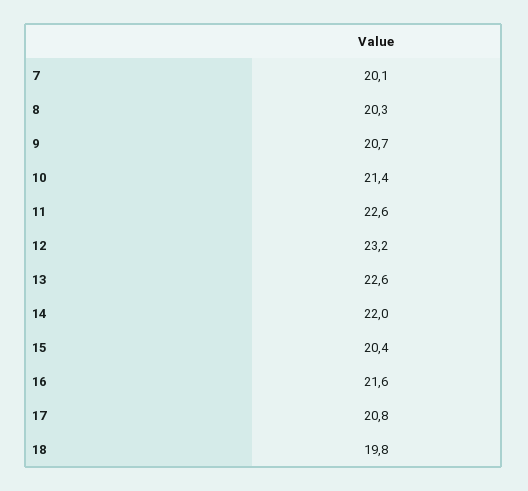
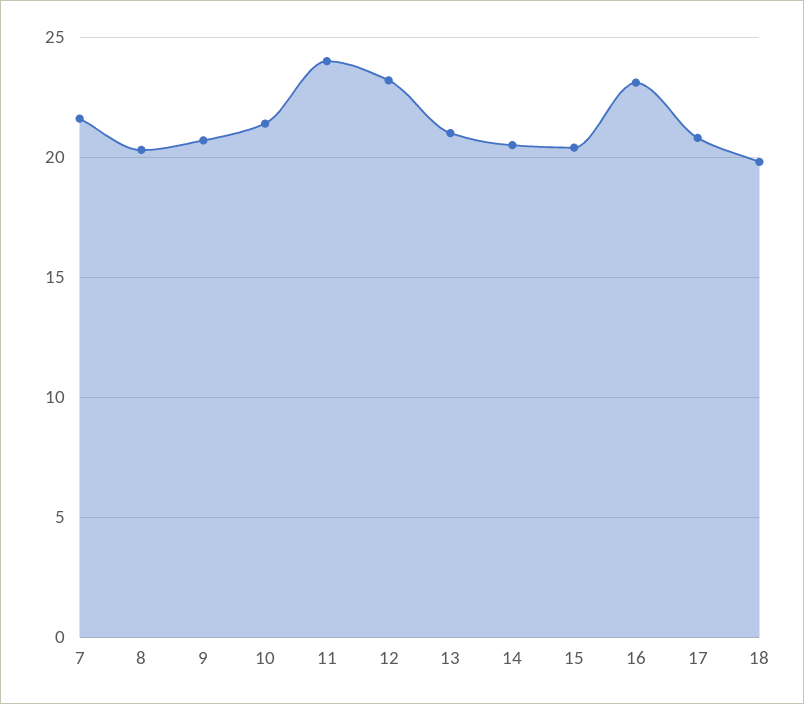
  {
-   "7": 20.1,
+   "7": 21.5,
    "8": 20.3,
    "9": 20.7,
    "10": 21.4,
-   "11": 22.6,
+   "11": 24,
    "12": 23.2,
-   "13": 22.6,
+   "13": 21,
-   "14": 22,
+   "14": 20.5,
    "15": 20.4,
-   "16": 21.6,
+   "16": 23,
    "17": 20.8,
    "18": 19.8
  }

